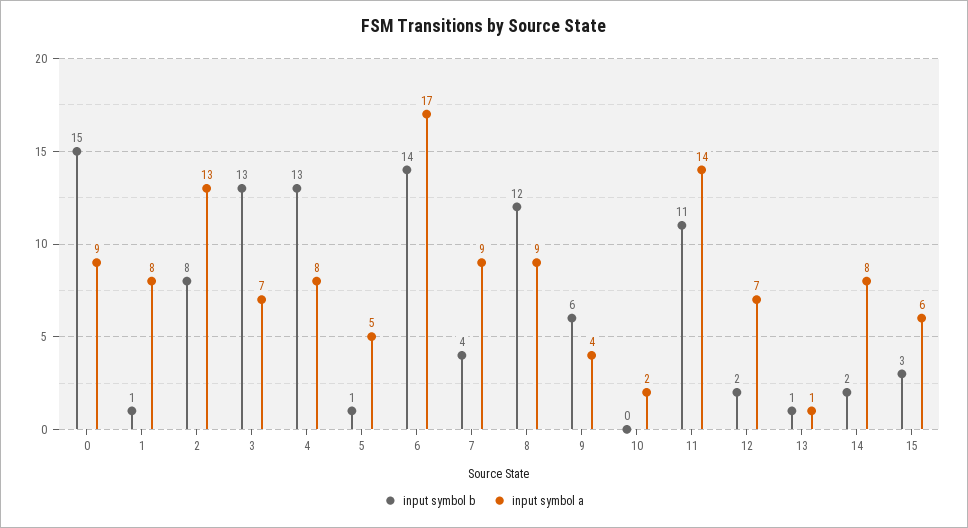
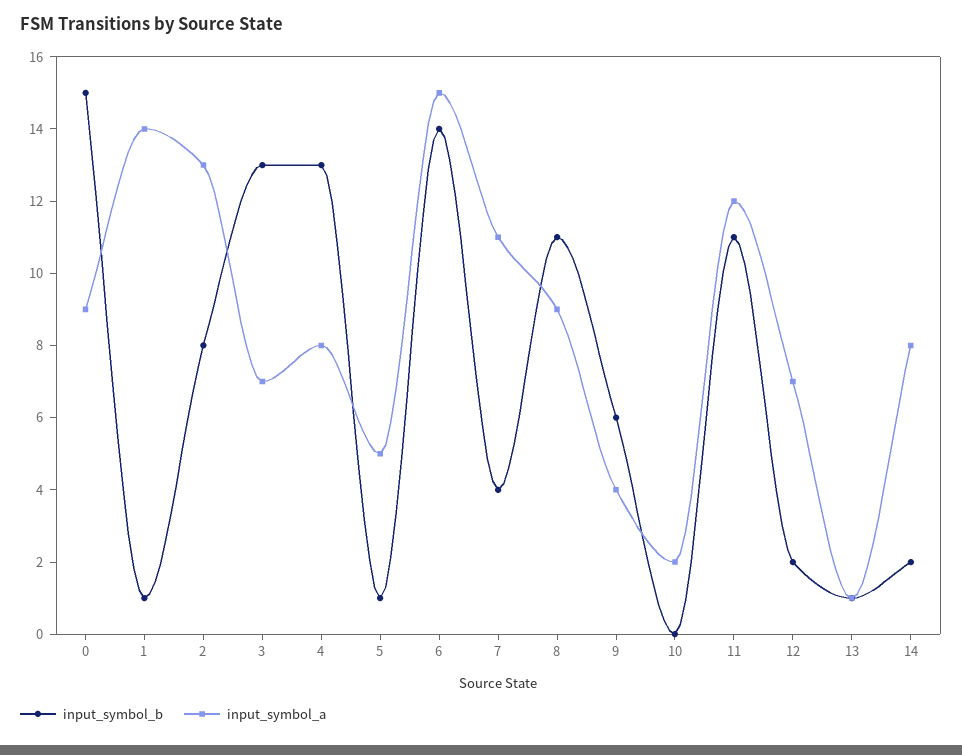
  {
    "input symbol b": {
      "0": 15,
      "1": 1,
      "2": 8,
      "3": 13,
      "4": 13,
      "5": 1,
      "6": 14,
      "7": 4,
-     "8": 12,
+     "8": 11,
      "9": 6,
      "10": 0,
      "11": 11,
      "12": 2,
      "13": 1,
-     "14": 2,
+     "14": 2
-     "15": 3
    },
    "input symbol a": {
      "0": 9,
-     "1": 8,
+     "1": 14,
      "2": 13,
      "3": 7,
      "4": 8,
      "5": 5,
-     "6": 17,
+     "6": 15,
-     "7": 9,
+     "7": 11,
      "8": 9,
      "9": 4,
      "10": 2,
-     "11": 14,
+     "11": 12,
      "12": 7,
      "13": 1,
-     "14": 8,
+     "14": 8
-     "15": 6
    }
  }

